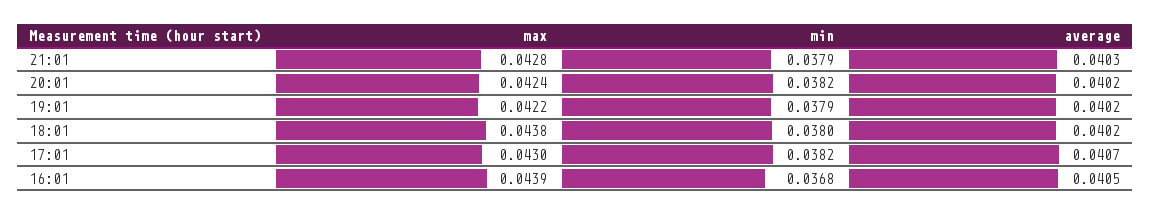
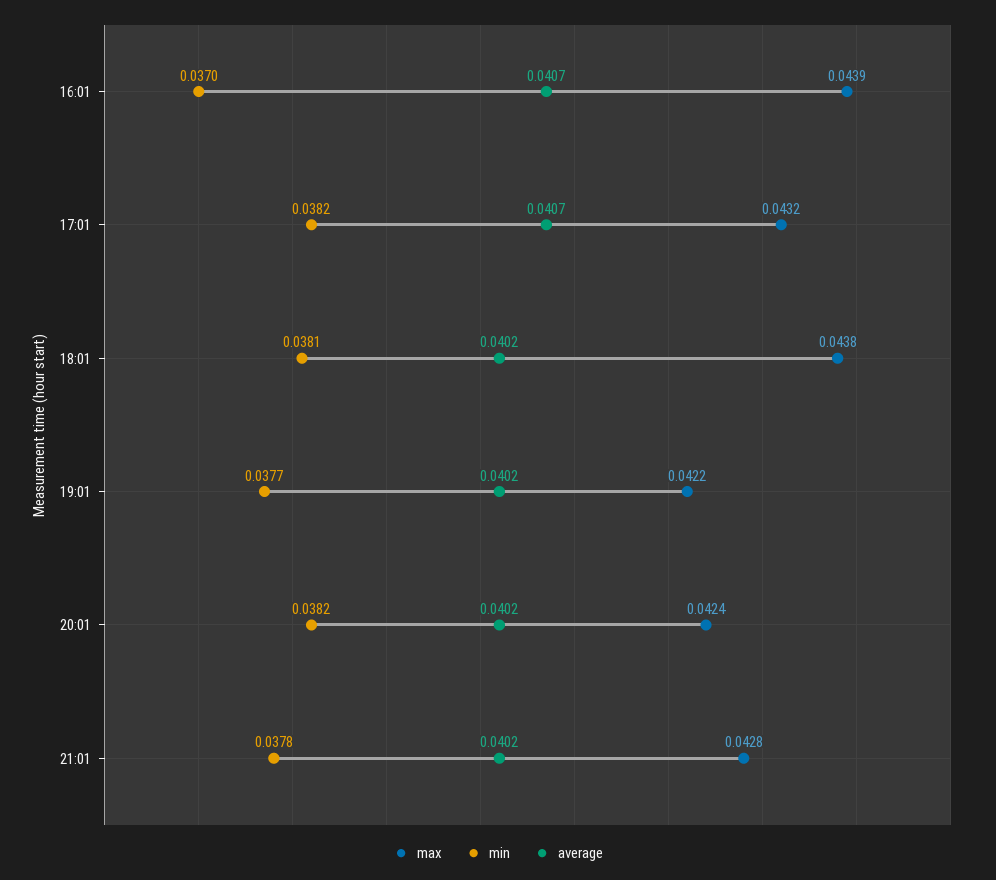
  {
    "max": {
      "21:01": 0.0428,
      "20:01": 0.0424,
      "19:01": 0.0422,
      "18:01": 0.0438,
-     "17:01": 0.043,
+     "17:01": 0.0432,
      "16:01": 0.0439
    },
    "min": {
-     "21:01": 0.0379,
+     "21:01": 0.0378,
      "20:01": 0.0382,
-     "19:01": 0.0379,
+     "19:01": 0.0377,
-     "18:01": 0.038,
+     "18:01": 0.0381,
      "17:01": 0.0382,
-     "16:01": 0.0368
+     "16:01": 0.037
    },
    "average": {
-     "21:01": 0.0403,
+     "21:01": 0.0402,
      "20:01": 0.0402,
      "19:01": 0.0402,
      "18:01": 0.0402,
      "17:01": 0.0407,
-     "16:01": 0.0405
+     "16:01": 0.0407
    }
  }

